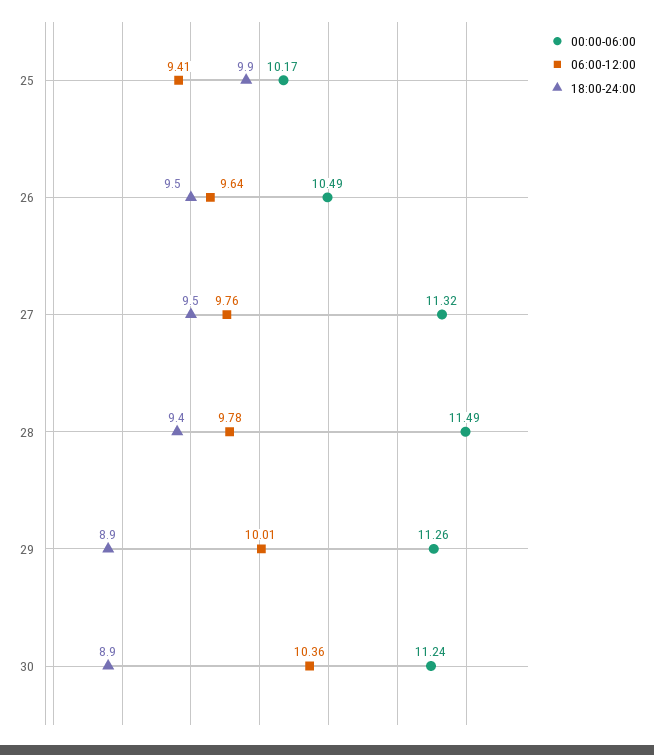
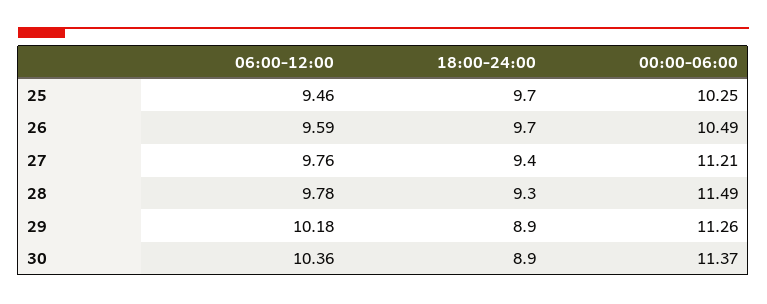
  {
    "00:00-06:00": {
-     "25": 10.17,
+     "25": 10.25,
      "26": 10.49,
-     "27": 11.32,
+     "27": 11.21,
      "28": 11.49,
      "29": 11.26,
-     "30": 11.24
+     "30": 11.37
    },
    "06:00-12:00": {
-     "25": 9.41,
+     "25": 9.46,
-     "26": 9.64,
+     "26": 9.59,
      "27": 9.76,
      "28": 9.78,
-     "29": 10.01,
+     "29": 10.18,
      "30": 10.36
    },
    "18:00-24:00": {
-     "25": 9.9,
+     "25": 9.7,
-     "26": 9.5,
+     "26": 9.7,
-     "27": 9.5,
+     "27": 9.4,
-     "28": 9.4,
+     "28": 9.3,
      "29": 8.9,
      "30": 8.9
    }
  }

